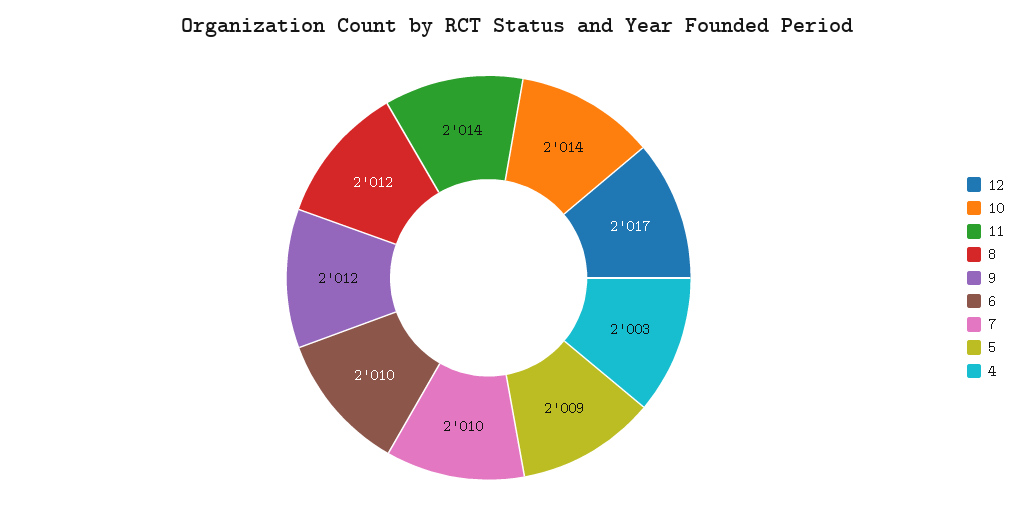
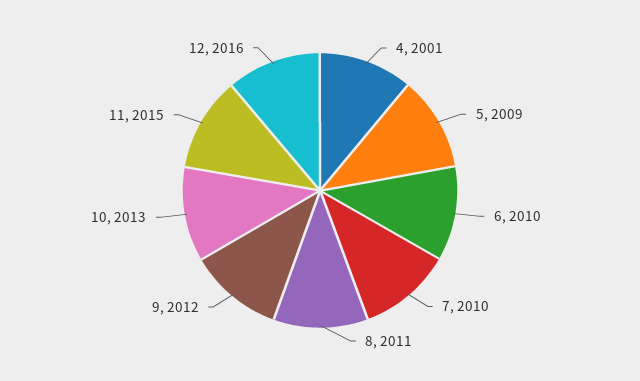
  {
-   "12": 2017,
+   "12": 2016,
-   "10": 2014,
+   "10": 2013,
-   "11": 2014,
+   "11": 2015,
-   "8": 2012,
+   "8": 2011,
    "9": 2012,
    "6": 2010,
    "7": 2010,
    "5": 2009,
-   "4": 2003
+   "4": 2001
  }

